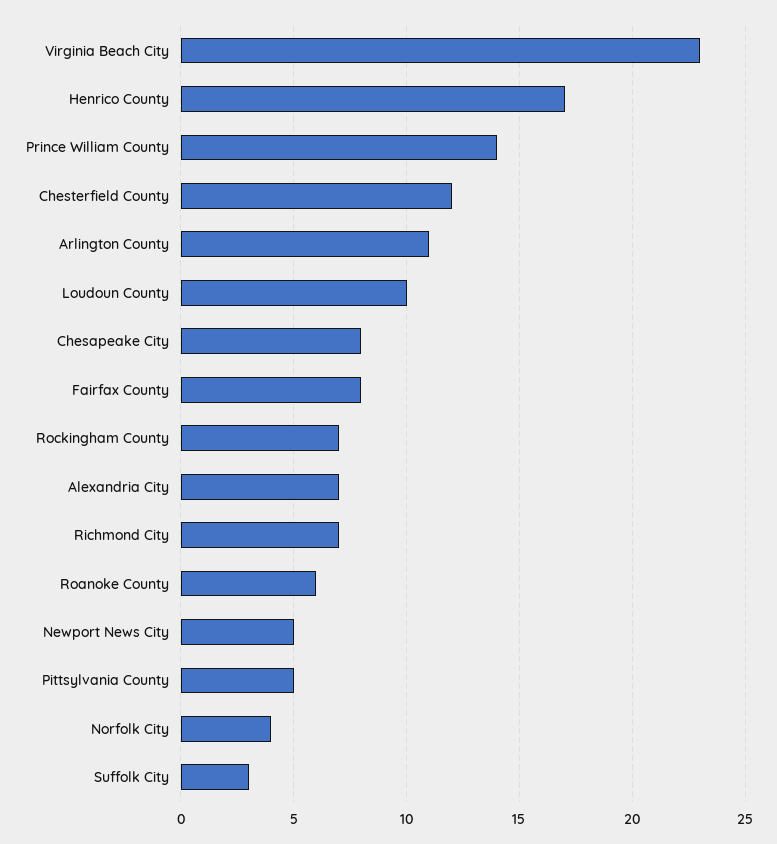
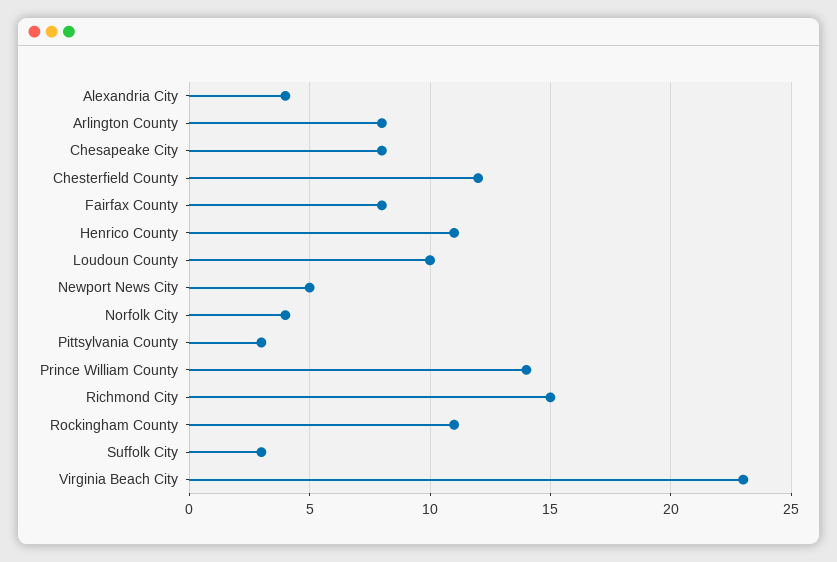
  {
    "Virginia Beach City": 23,
-   "Henrico County": 17,
+   "Henrico County": 11,
    "Prince William County": 14,
    "Chesterfield County": 12,
-   "Arlington County": 11,
+   "Arlington County": 8,
    "Loudoun County": 10,
    "Chesapeake City": 8,
    "Fairfax County": 8,
-   "Rockingham County": 7,
+   "Rockingham County": 11,
-   "Alexandria City": 7,
+   "Alexandria City": 4,
-   "Richmond City": 7,
+   "Richmond City": 15,
-   "Roanoke County": 6,
    "Newport News City": 5,
-   "Pittsylvania County": 5,
+   "Pittsylvania County": 3,
    "Norfolk City": 4,
    "Suffolk City": 3
  }

